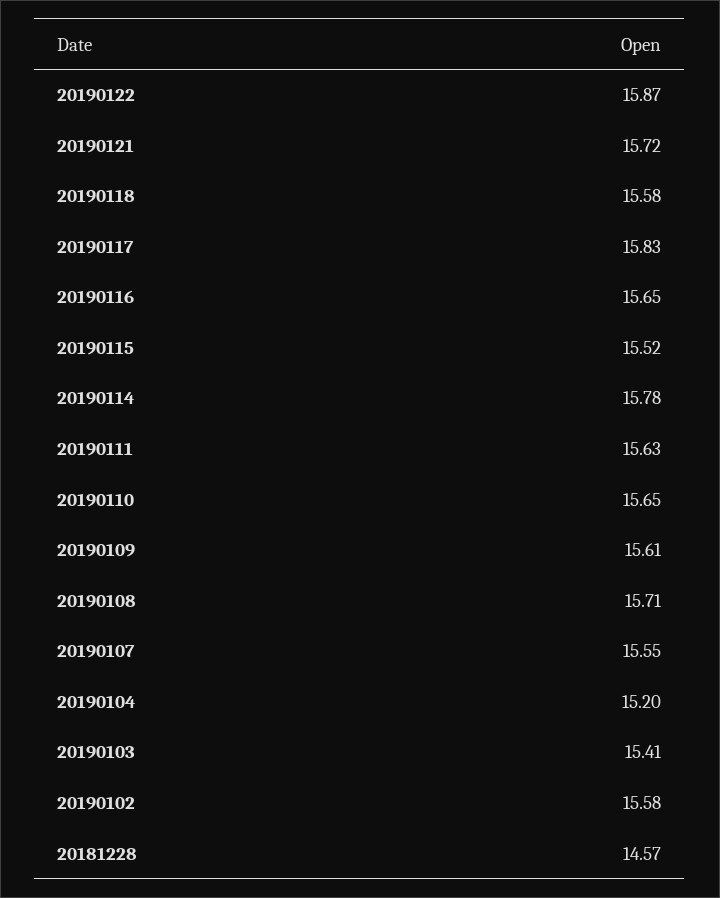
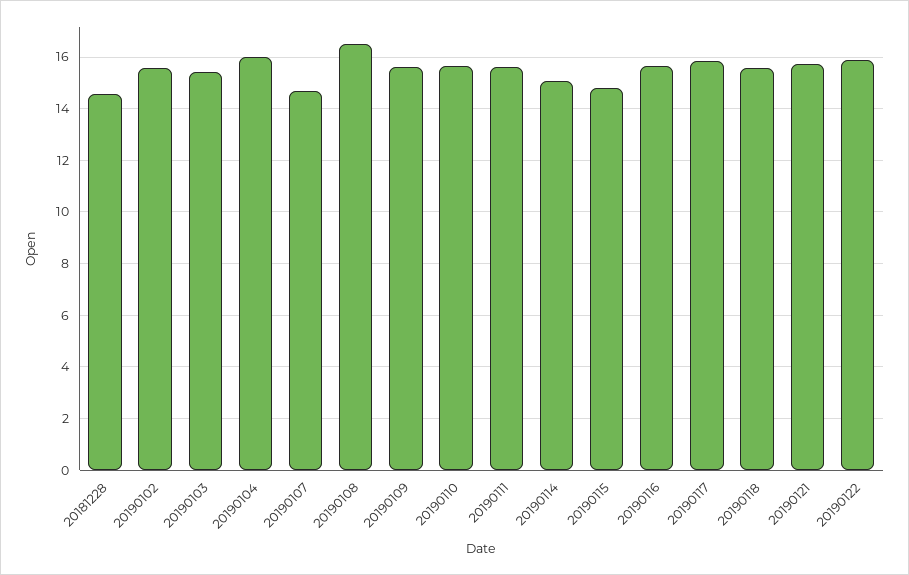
  {
    "20190122": 15.87,
    "20190121": 15.72,
    "20190118": 15.58,
    "20190117": 15.83,
    "20190116": 15.65,
-   "20190115": 15.52,
+   "20190115": 14.75,
-   "20190114": 15.78,
+   "20190114": 15,
    "20190111": 15.63,
    "20190110": 15.65,
    "20190109": 15.61,
-   "20190108": 15.71,
+   "20190108": 16.5,
-   "20190107": 15.55,
+   "20190107": 14.75,
-   "20190104": 15.2,
+   "20190104": 16,
    "20190103": 15.41,
    "20190102": 15.58,
    "20181228": 14.57
  }

